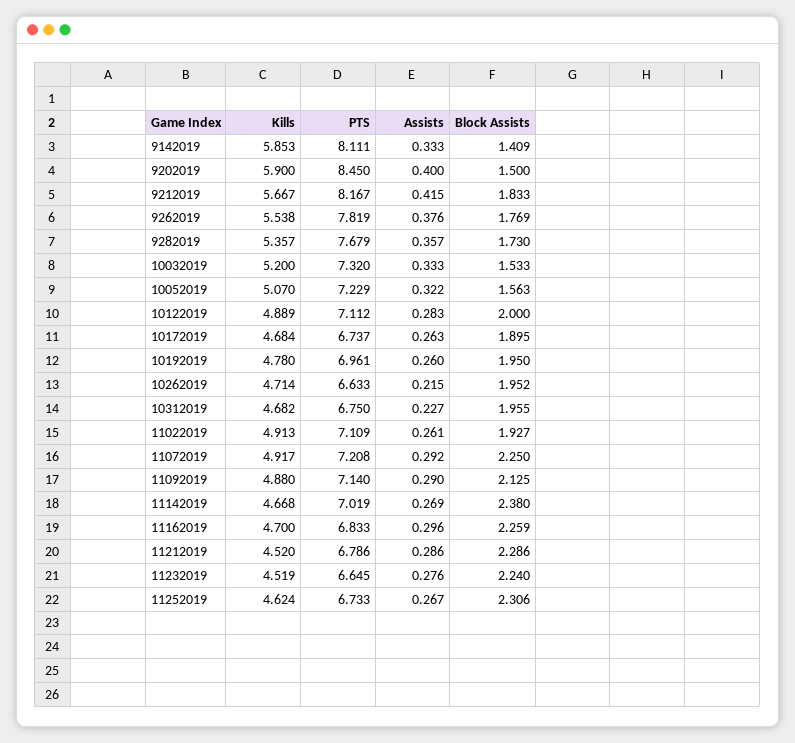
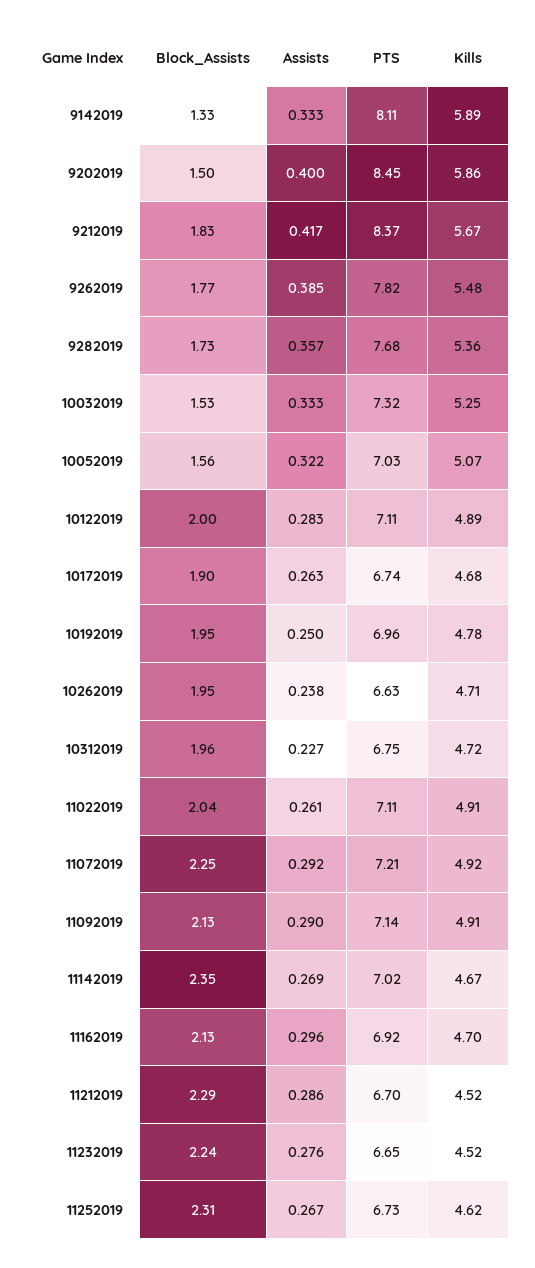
  {
    "Kills": {
-     "9142019": 5.853,
+     "9142019": 5.89,
-     "9202019": 5.9,
+     "9202019": 5.86,
      "9212019": 5.667,
-     "9262019": 5.538,
+     "9262019": 5.48,
      "9282019": 5.357,
-     "10032019": 5.2,
+     "10032019": 5.25,
      "10052019": 5.07,
      "10122019": 4.889,
      "10172019": 4.684,
      "10192019": 4.78,
      "10262019": 4.714,
-     "10312019": 4.682,
+     "10312019": 4.72,
      "11022019": 4.913,
      "11072019": 4.917,
-     "11092019": 4.88,
+     "11092019": 4.91,
      "11142019": 4.668,
      "11162019": 4.7,
      "11212019": 4.52,
      "11232019": 4.519,
      "11252019": 4.624
    },
    "PTS": {
      "9142019": 8.111,
      "9202019": 8.45,
-     "9212019": 8.167,
+     "9212019": 8.37,
      "9262019": 7.819,
      "9282019": 7.679,
      "10032019": 7.32,
-     "10052019": 7.229,
+     "10052019": 7.03,
      "10122019": 7.112,
      "10172019": 6.737,
      "10192019": 6.961,
      "10262019": 6.633,
      "10312019": 6.75,
      "11022019": 7.109,
      "11072019": 7.208,
      "11092019": 7.14,
      "11142019": 7.019,
-     "11162019": 6.833,
+     "11162019": 6.92,
-     "11212019": 6.786,
+     "11212019": 6.7,
      "11232019": 6.645,
      "11252019": 6.733
    },
    "Assists": {
      "9142019": 0.333,
      "9202019": 0.4,
-     "9212019": 0.415,
+     "9212019": 0.417,
-     "9262019": 0.376,
+     "9262019": 0.385,
      "9282019": 0.357,
      "10032019": 0.333,
      "10052019": 0.322,
      "10122019": 0.283,
      "10172019": 0.263,
-     "10192019": 0.26,
+     "10192019": 0.25,
-     "10262019": 0.215,
+     "10262019": 0.238,
      "10312019": 0.227,
      "11022019": 0.261,
      "11072019": 0.292,
      "11092019": 0.29,
      "11142019": 0.269,
      "11162019": 0.296,
      "11212019": 0.286,
      "11232019": 0.276,
      "11252019": 0.267
    },
    "Block Assists": {
-     "9142019": 1.409,
+     "9142019": 1.33,
      "9202019": 1.5,
      "9212019": 1.833,
      "9262019": 1.769,
      "9282019": 1.73,
      "10032019": 1.533,
      "10052019": 1.563,
      "10122019": 2,
      "10172019": 1.895,
      "10192019": 1.95,
      "10262019": 1.952,
      "10312019": 1.955,
-     "11022019": 1.927,
+     "11022019": 2.04,
      "11072019": 2.25,
      "11092019": 2.125,
-     "11142019": 2.38,
+     "11142019": 2.35,
-     "11162019": 2.259,
+     "11162019": 2.13,
      "11212019": 2.286,
      "11232019": 2.24,
      "11252019": 2.306
    }
  }

